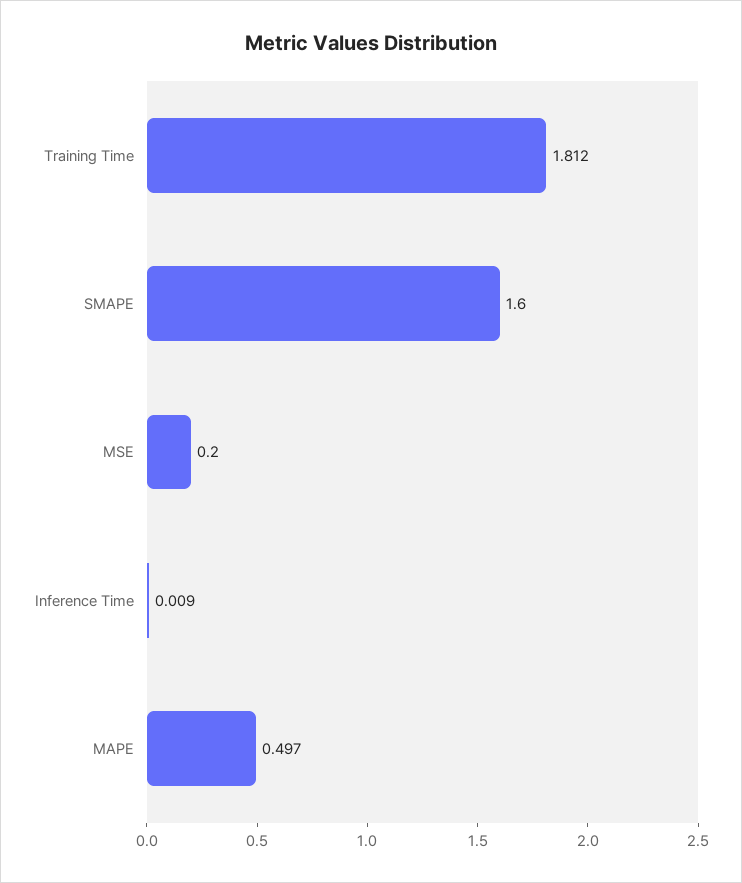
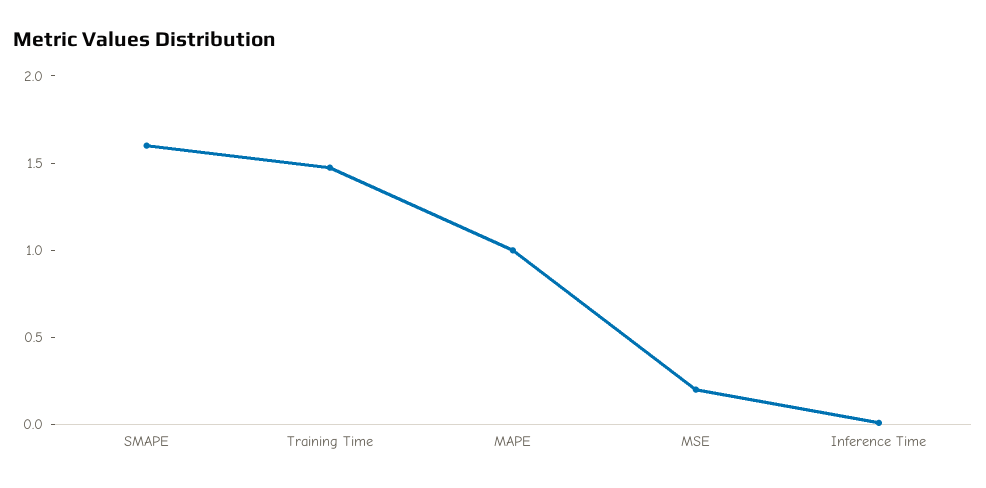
  {
-   "Training Time": 1.812,
+   "Training Time": 1.5,
    "SMAPE": 1.6,
    "MSE": 0.2,
    "Inference Time": 0.009,
-   "MAPE": 0.497
+   "MAPE": 1
  }

